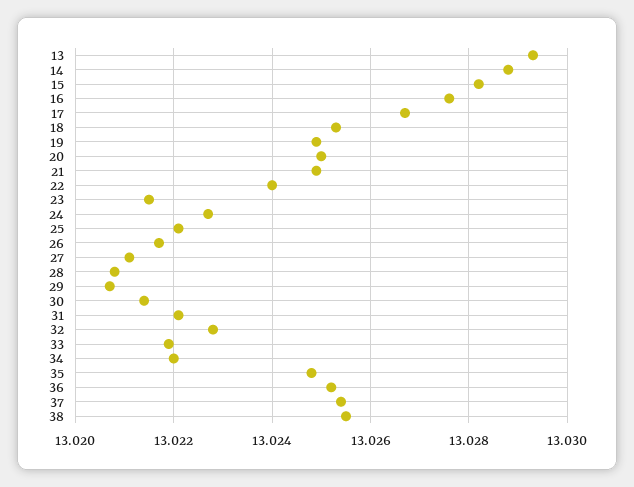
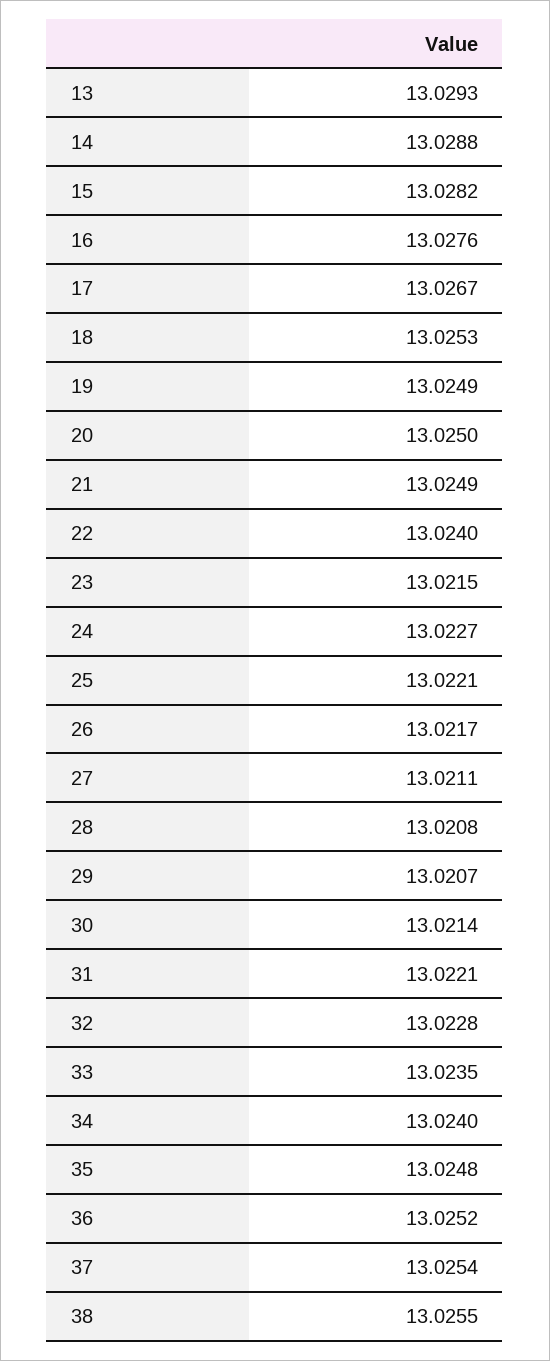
  {
    "13": 13.0293,
    "14": 13.0288,
    "15": 13.0282,
    "16": 13.0276,
    "17": 13.0267,
    "18": 13.0253,
    "19": 13.0249,
    "20": 13.025,
    "21": 13.0249,
    "22": 13.024,
    "23": 13.0215,
    "24": 13.0227,
    "25": 13.0221,
    "26": 13.0217,
    "27": 13.0211,
    "28": 13.0208,
    "29": 13.0207,
    "30": 13.0214,
    "31": 13.0221,
    "32": 13.0228,
-   "33": 13.022,
+   "33": 13.0235,
-   "34": 13.022,
+   "34": 13.024,
    "35": 13.0248,
    "36": 13.0252,
    "37": 13.0254,
    "38": 13.0255
  }

